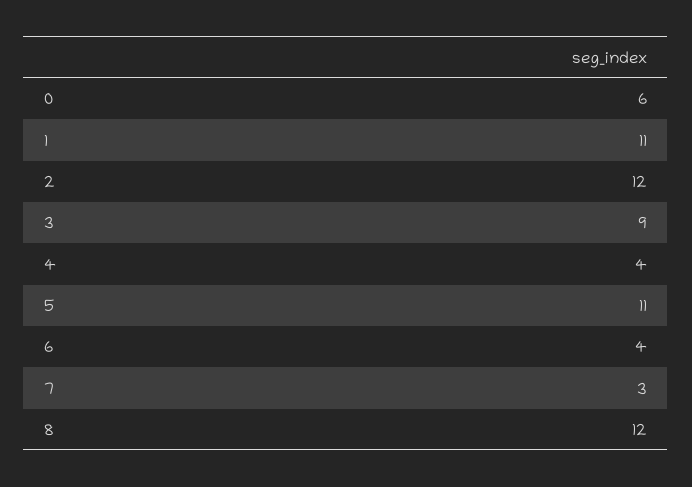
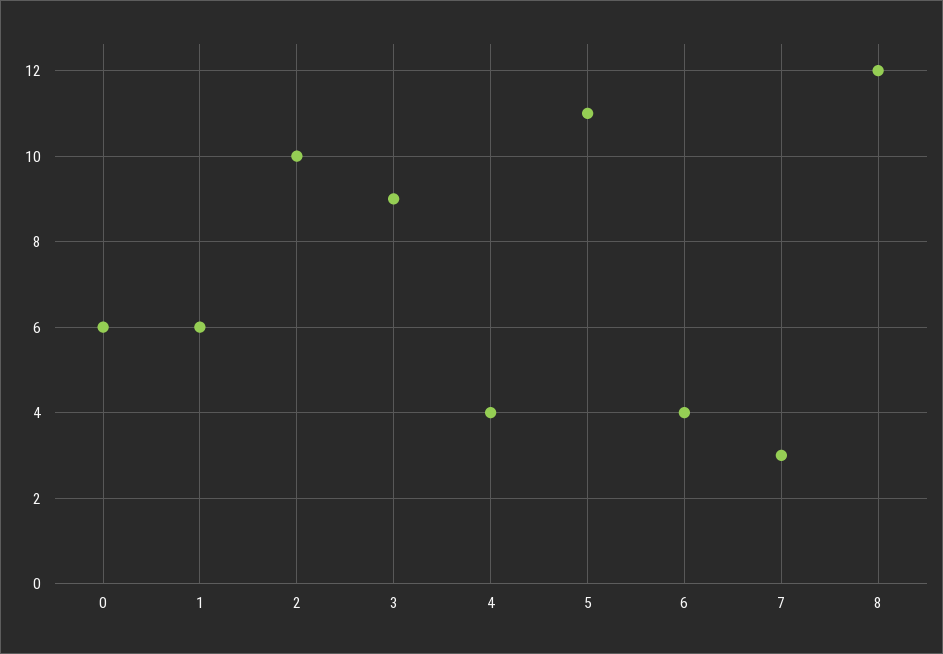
  {
    "0": 6,
-   "1": 11,
+   "1": 6,
-   "2": 12,
+   "2": 10,
    "3": 9,
    "4": 4,
    "5": 11,
    "6": 4,
    "7": 3,
    "8": 12
  }

